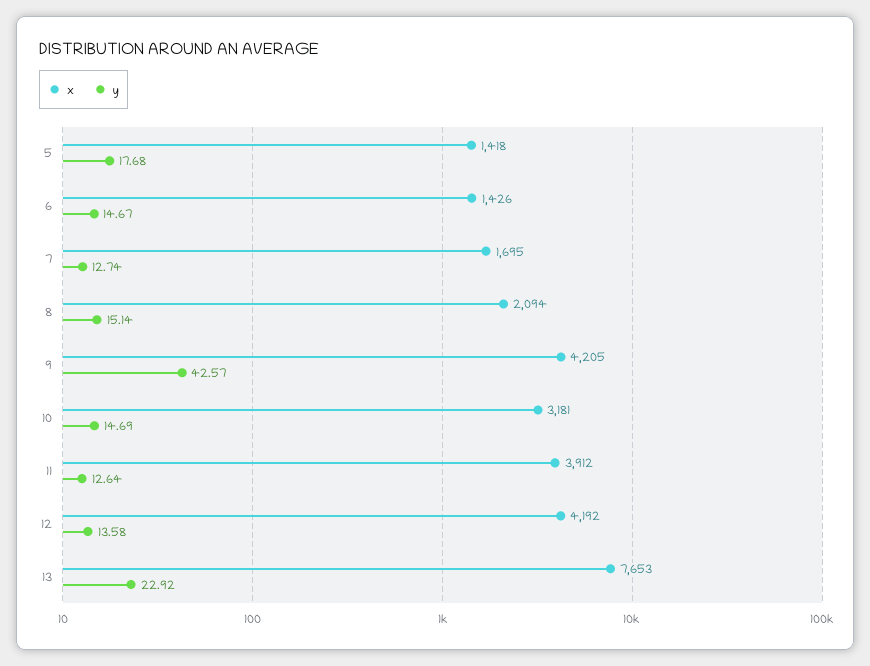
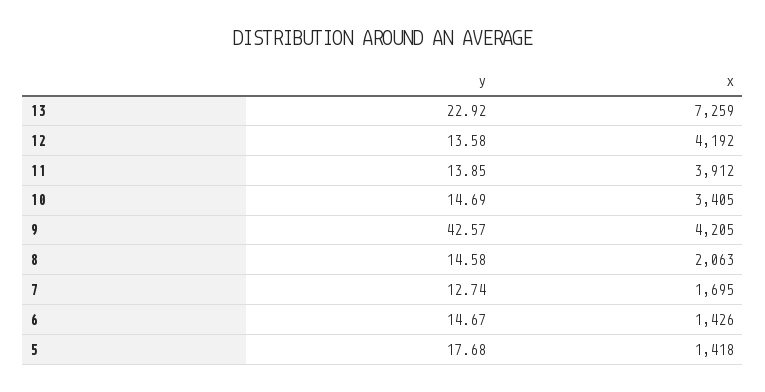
  {
    "x": {
      "5": 1418,
      "6": 1426,
      "7": 1695,
-     "8": 2094,
+     "8": 2063,
      "9": 4205,
-     "10": 3181,
+     "10": 3405,
      "11": 3912,
      "12": 4192,
-     "13": 7653
+     "13": 7259
    },
    "y": {
      "5": 17.68,
      "6": 14.67,
      "7": 12.74,
-     "8": 15.14,
+     "8": 14.58,
      "9": 42.57,
      "10": 14.69,
-     "11": 12.64,
+     "11": 13.85,
      "12": 13.58,
      "13": 22.92
    }
  }

